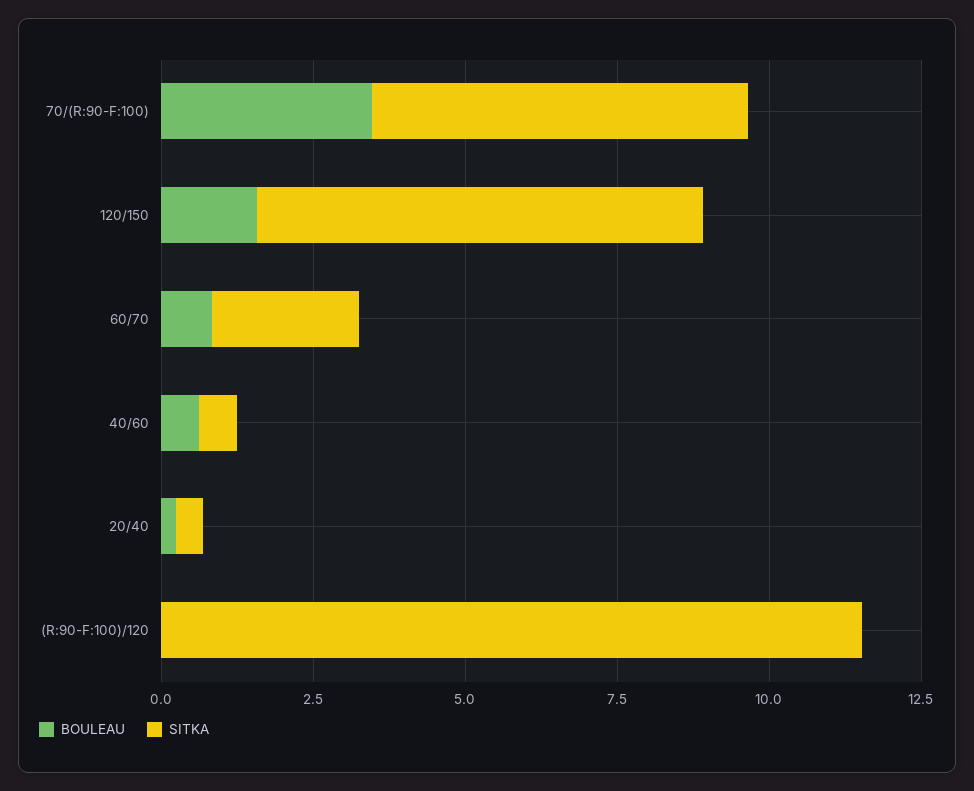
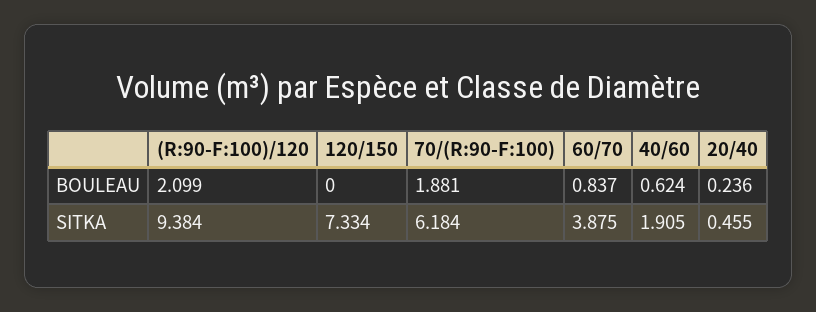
  {
    "BOULEAU": {
-     "70/(R:90-F:100)": 3.5,
+     "70/(R:90-F:100)": 1.881,
-     "120/150": 1.5,
+     "120/150": 0,
      "60/70": 0.837,
      "40/60": 0.624,
      "20/40": 0.236,
-     "(R:90-F:100)/120": 0
+     "(R:90-F:100)/120": 2.099
    },
    "SITKA": {
      "70/(R:90-F:100)": 6.184,
      "120/150": 7.334,
-     "60/70": 2.5,
+     "60/70": 3.875,
-     "40/60": 0.5,
+     "40/60": 1.905,
      "20/40": 0.455,
-     "(R:90-F:100)/120": 11.5
+     "(R:90-F:100)/120": 9.384
    }
  }

